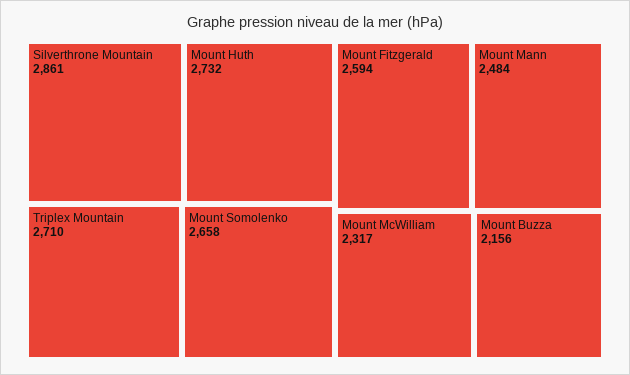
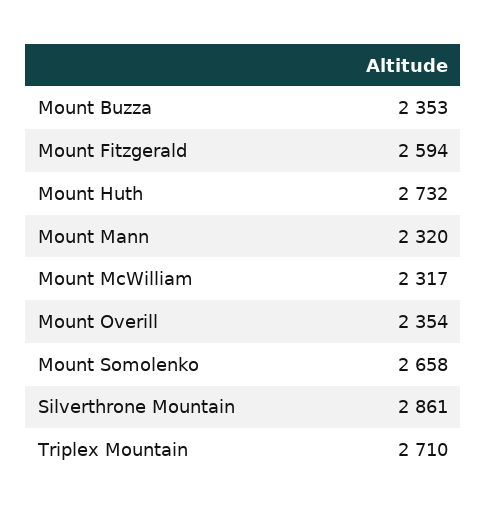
  {
    "Silverthrone Mountain": 2861,
    "Mount Huth": 2732,
    "Triplex Mountain": 2710,
    "Mount Somolenko": 2658,
    "Mount Fitzgerald": 2594,
-   "Mount Mann": 2484,
+   "Mount Mann": 2320,
    "Mount McWilliam": 2317,
-   "Mount Buzza": 2156
+   "Mount Buzza": 2353,
+   "Mount Overill": 2354
  }

